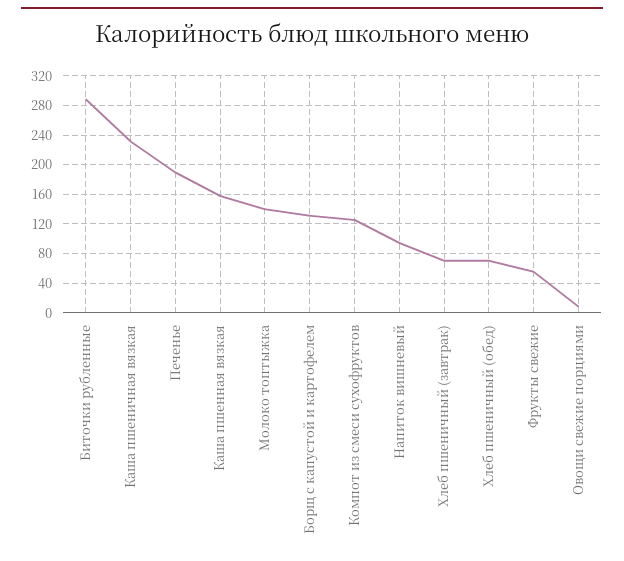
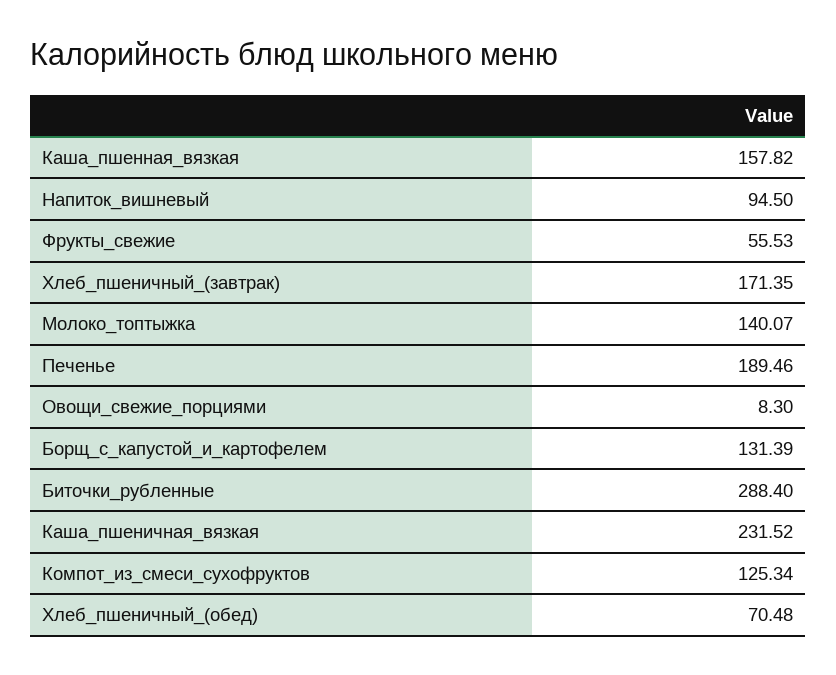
  {
    "Биточки рубленные": 288.4,
    "Каша пшеничная вязкая": 231.52,
    "Печенье": 189.46,
    "Каша пшенная вязкая": 157.82,
    "Молоко топтыжка": 140.07,
    "Борщ с капустой и картофелем": 131.39,
    "Компот из смеси сухофруктов": 125.34,
    "Напиток вишневый": 94.5,
-   "Хлеб пшеничный (завтрак)": 70,
+   "Хлеб пшеничный (завтрак)": 171.35,
    "Хлеб пшеничный (обед)": 70.48,
    "Фрукты свежие": 55.53,
    "Овощи свежие порциями": 8.3
  }

